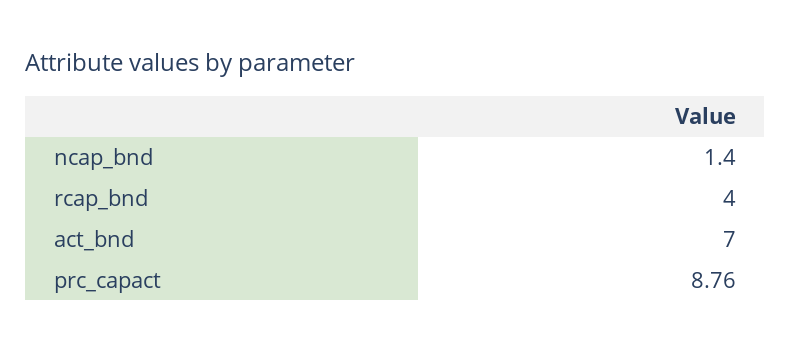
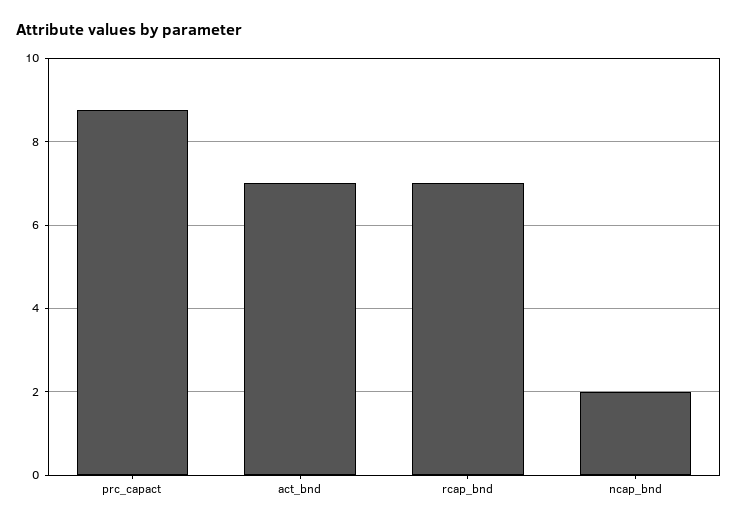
  {
-   "ncap_bnd": 1.4,
+   "ncap_bnd": 2,
-   "rcap_bnd": 4,
+   "rcap_bnd": 7,
    "act_bnd": 7,
    "prc_capact": 8.76
  }

